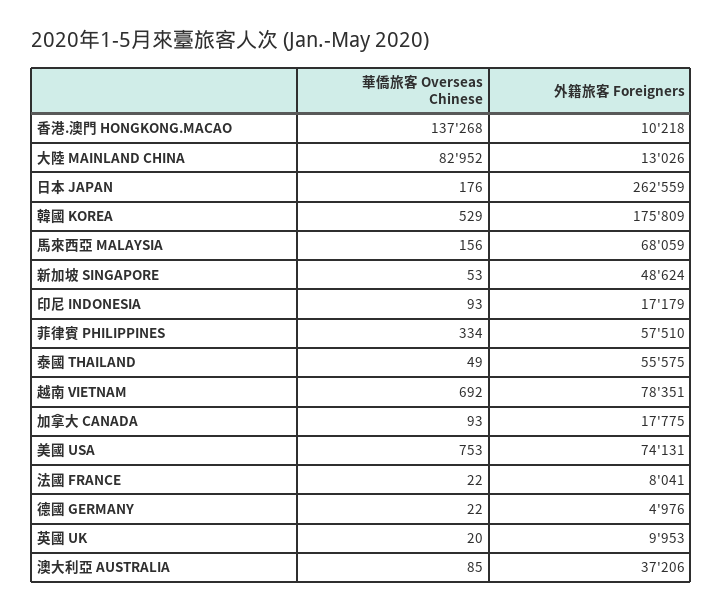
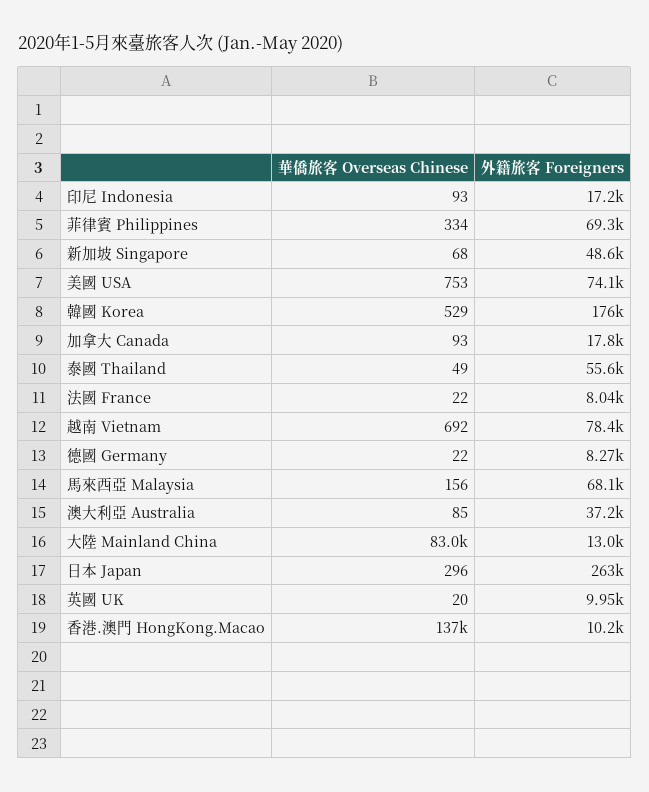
  {
    "華僑旅客 Overseas Chinese": {
      "香港.澳門 HONGKONG.MACAO": 137268,
      "大陸 MAINLAND CHINA": 82952,
-     "日本 JAPAN": 176,
+     "日本 JAPAN": 296,
      "韓國 KOREA": 529,
      "馬來西亞 MALAYSIA": 156,
-     "新加坡 SINGAPORE": 53,
+     "新加坡 SINGAPORE": 68,
      "印尼 INDONESIA": 93,
      "菲律賓 PHILIPPINES": 334,
      "泰國 THAILAND": 49,
      "越南 VIETNAM": 692,
      "加拿大 CANADA": 93,
      "美國 USA": 753,
      "法國 FRANCE": 22,
      "德國 GERMANY": 22,
      "英國 UK": 20,
      "澳大利亞 AUSTRALIA": 85
    },
    "外籍旅客 Foreigners": {
      "香港.澳門 HONGKONG.MACAO": 10218,
      "大陸 MAINLAND CHINA": 13026,
      "日本 JAPAN": 262559,
      "韓國 KOREA": 175809,
      "馬來西亞 MALAYSIA": 68059,
      "新加坡 SINGAPORE": 48624,
      "印尼 INDONESIA": 17179,
-     "菲律賓 PHILIPPINES": 57510,
+     "菲律賓 PHILIPPINES": 69300,
      "泰國 THAILAND": 55575,
      "越南 VIETNAM": 78351,
      "加拿大 CANADA": 17775,
      "美國 USA": 74131,
      "法國 FRANCE": 8041,
-     "德國 GERMANY": 4976,
+     "德國 GERMANY": 8270,
      "英國 UK": 9953,
      "澳大利亞 AUSTRALIA": 37206
    }
  }

